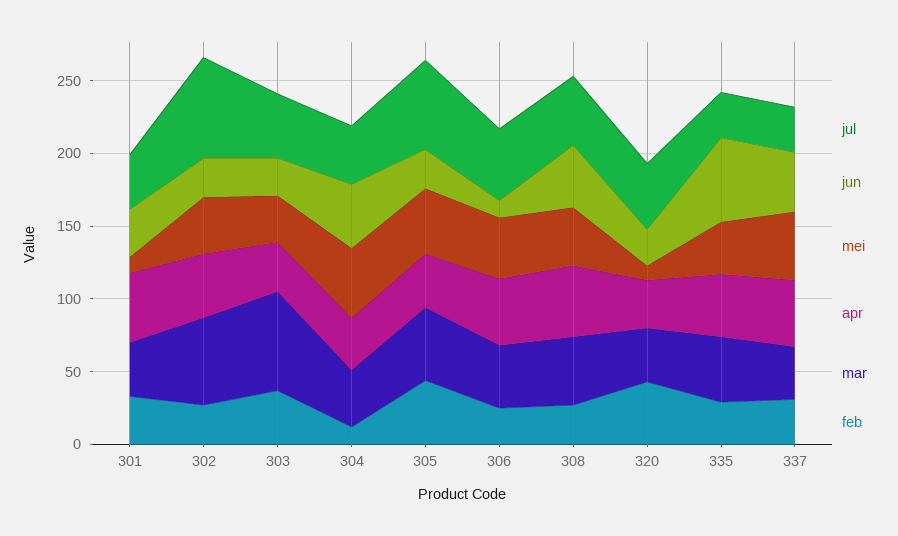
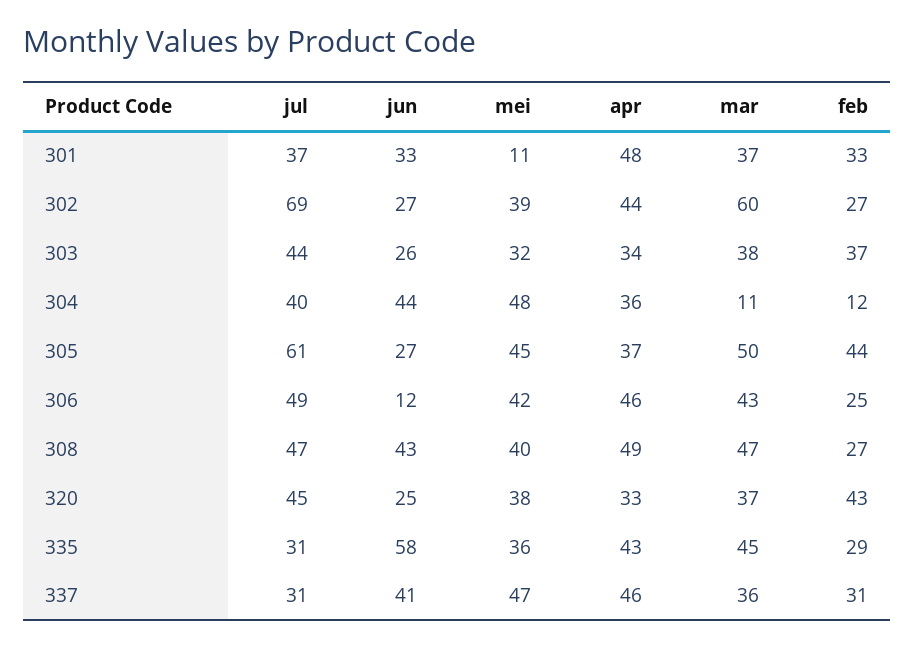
  {
    "jul": {
      "301": 37,
      "302": 69,
      "303": 44,
      "304": 40,
      "305": 61,
      "306": 49,
      "308": 47,
      "320": 45,
      "335": 31,
      "337": 31
    },
    "jun": {
      "301": 33,
      "302": 27,
      "303": 26,
      "304": 44,
      "305": 27,
      "306": 12,
      "308": 43,
      "320": 25,
      "335": 58,
      "337": 41
    },
    "mei": {
      "301": 11,
      "302": 39,
      "303": 32,
      "304": 48,
      "305": 45,
      "306": 42,
      "308": 40,
-     "320": 10,
+     "320": 38,
      "335": 36,
      "337": 47
    },
    "apr": {
      "301": 48,
      "302": 44,
      "303": 34,
      "304": 36,
      "305": 37,
      "306": 46,
      "308": 49,
      "320": 33,
      "335": 43,
      "337": 46
    },
    "mar": {
      "301": 37,
      "302": 60,
-     "303": 70,
+     "303": 38,
-     "304": 40,
+     "304": 11,
      "305": 50,
      "306": 43,
      "308": 47,
      "320": 37,
      "335": 45,
      "337": 36
    },
    "feb": {
      "301": 33,
      "302": 27,
      "303": 37,
      "304": 12,
      "305": 44,
      "306": 25,
      "308": 27,
      "320": 43,
      "335": 29,
      "337": 31
    }
  }

